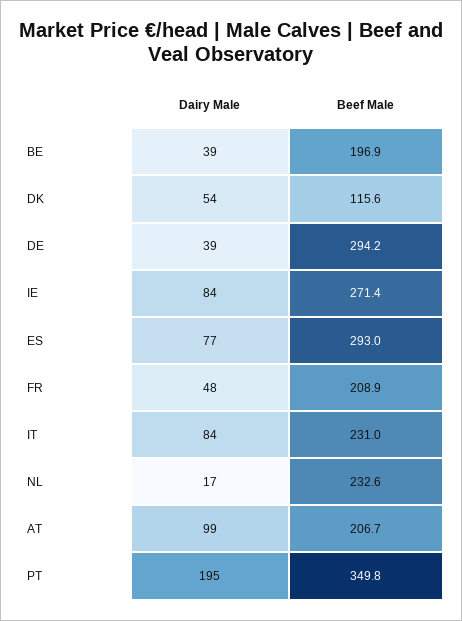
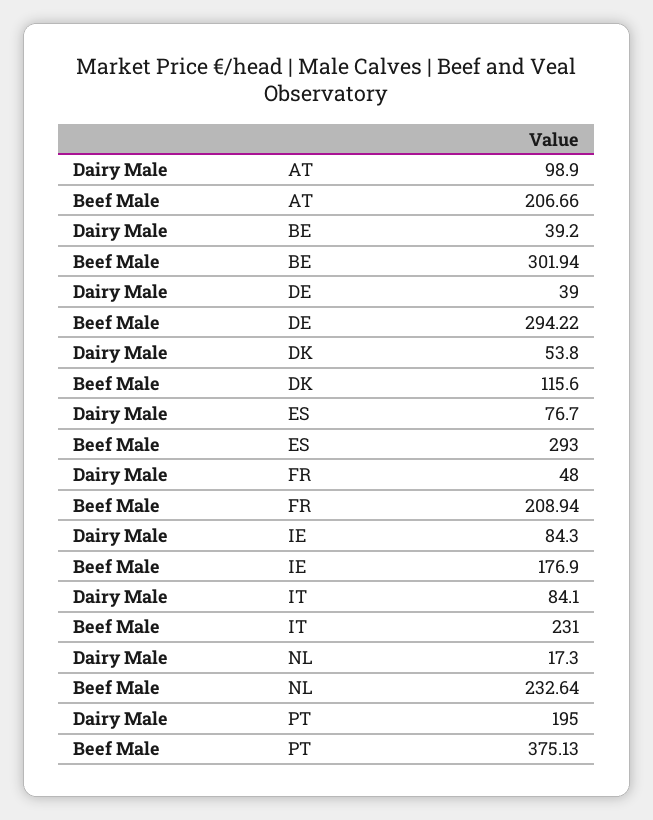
  {
    "Dairy Male": {
      "BE": 39.2,
      "DK": 53.8,
      "DE": 39,
      "IE": 84.3,
      "ES": 76.7,
      "FR": 48,
      "IT": 84.1,
      "NL": 17.3,
      "AT": 98.9,
      "PT": 195
    },
    "Beef Male": {
-     "BE": 196.9,
+     "BE": 301.94,
      "DK": 115.6,
      "DE": 294.22,
-     "IE": 271.4,
+     "IE": 176.9,
      "ES": 293,
      "FR": 208.94,
      "IT": 231,
      "NL": 232.64,
      "AT": 206.66,
-     "PT": 349.8
+     "PT": 375.13
    }
  }

